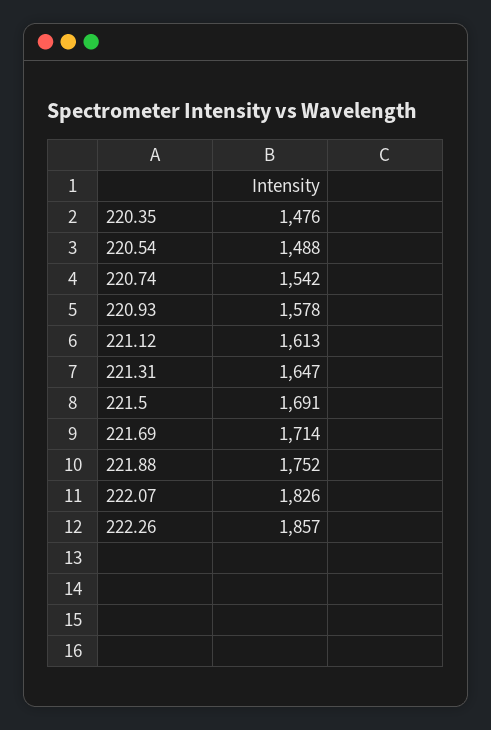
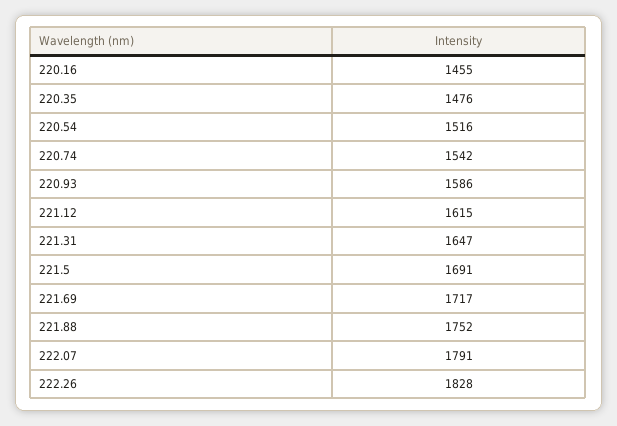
  {
    "220.35": 1476,
-   "220.54": 1488,
+   "220.54": 1516,
    "220.74": 1542,
-   "220.93": 1578,
+   "220.93": 1586,
-   "221.12": 1613,
+   "221.12": 1615,
    "221.31": 1647,
    "221.5": 1691,
-   "221.69": 1714,
+   "221.69": 1717,
    "221.88": 1752,
-   "222.07": 1826,
+   "222.07": 1791,
-   "222.26": 1857
+   "222.26": 1828,
+   "220.16": 1455
  }

